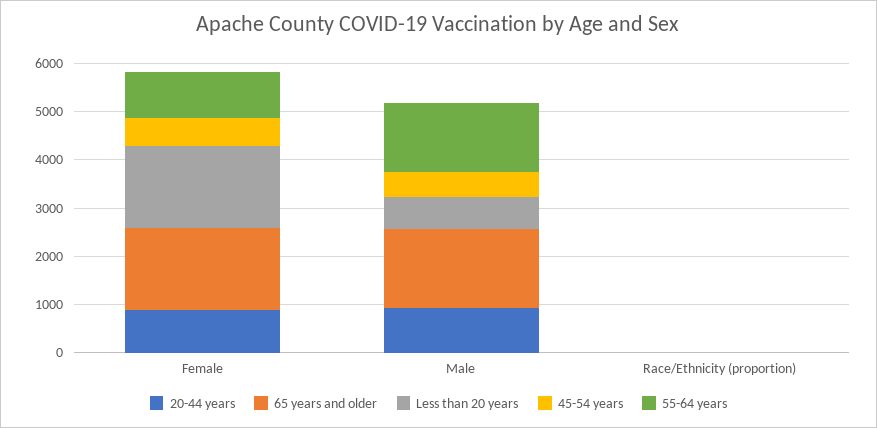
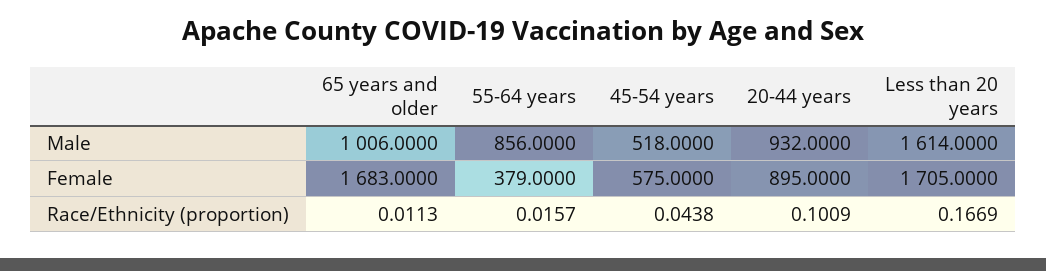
  {
    "20-44 years": {
      "Female": 895,
      "Male": 932,
      "Race/Ethnicity (proportion)": 0.1009
    },
    "65 years and older": {
      "Female": 1683,
-     "Male": 1600,
+     "Male": 1006,
      "Race/Ethnicity (proportion)": 0.0113
    },
    "Less than 20 years": {
      "Female": 1705,
-     "Male": 600,
+     "Male": 1614,
      "Race/Ethnicity (proportion)": 0.1669
    },
    "45-54 years": {
      "Female": 575,
      "Male": 518,
      "Race/Ethnicity (proportion)": 0.0438
    },
    "55-64 years": {
-     "Female": 1000,
+     "Female": 379,
-     "Male": 1400,
+     "Male": 856,
      "Race/Ethnicity (proportion)": 0.0157
    }
  }

